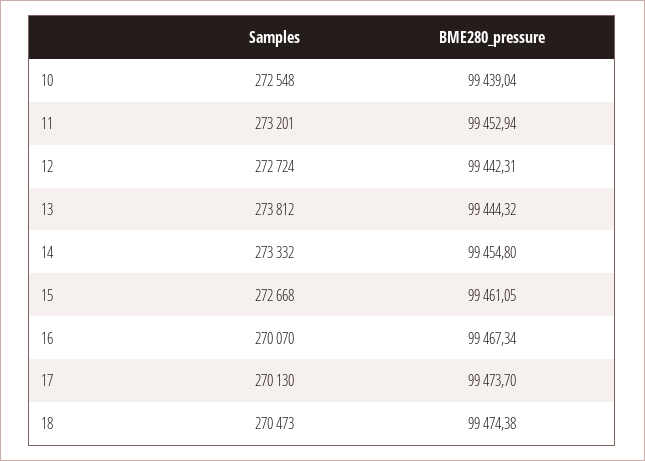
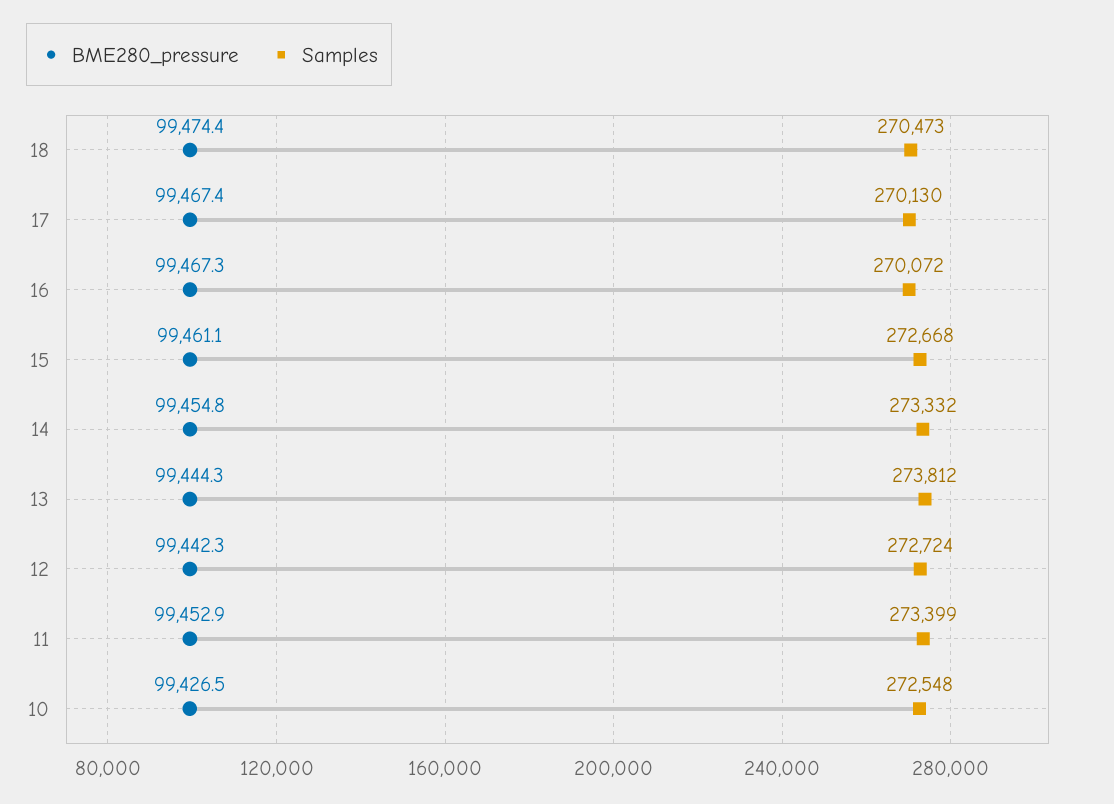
  {
    "Samples": {
      "10": 272548,
-     "11": 273201,
+     "11": 273399,
      "12": 272724,
      "13": 273812,
      "14": 273332,
      "15": 272668,
-     "16": 270070,
+     "16": 270072,
      "17": 270130,
      "18": 270473
    },
    "BME280_pressure": {
-     "10": 99439.04,
+     "10": 99426.5,
      "11": 99452.94,
      "12": 99442.31,
      "13": 99444.32,
      "14": 99454.8,
      "15": 99461.05,
      "16": 99467.34,
-     "17": 99473.7,
+     "17": 99467.4,
      "18": 99474.38
    }
  }

